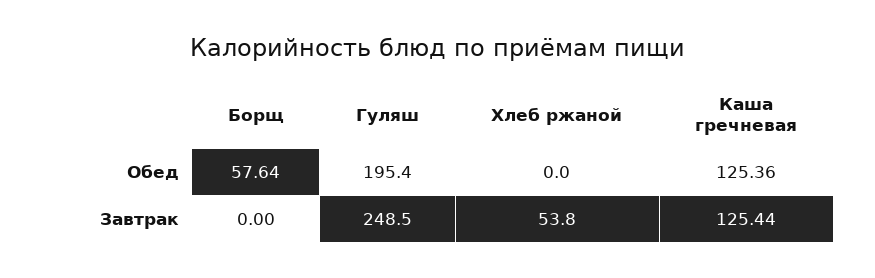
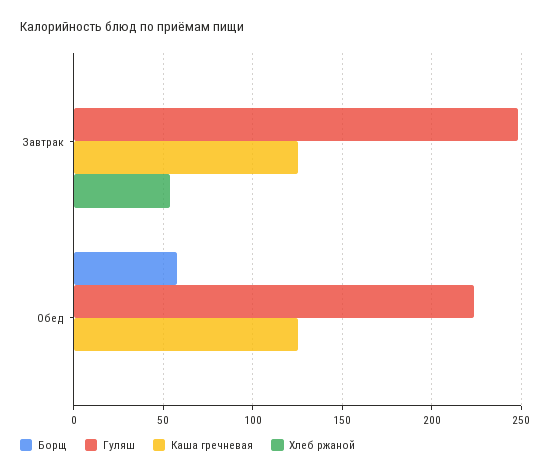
  {
    "Борщ": {
      "Обед": 57.64,
      "Завтрак": 0
    },
    "Гуляш": {
-     "Обед": 195.4,
+     "Обед": 225,
      "Завтрак": 248.5
    },
    "Хлеб ржаной": {
      "Обед": 0,
      "Завтрак": 53.8
    },
    "Каша гречневая": {
      "Обед": 125.36,
      "Завтрак": 125.44
    }
  }

